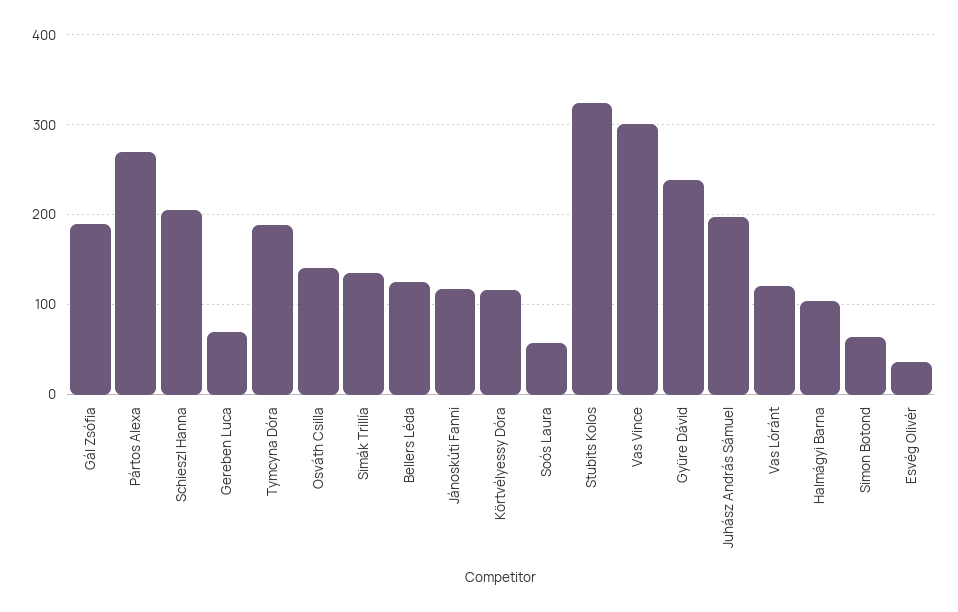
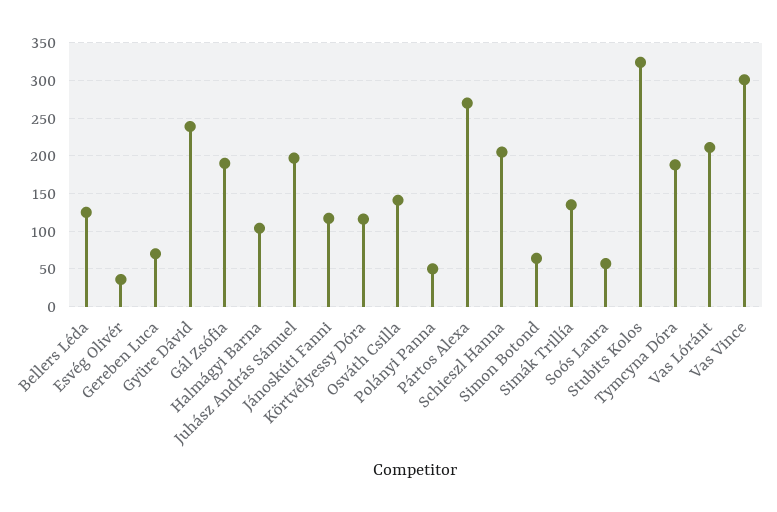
  {
    "Gál Zsófia": 190,
    "Pártos Alexa": 270,
    "Schieszl Hanna": 210,
    "Gereben Luca": 70,
    "Tymcyna Dóra": 190,
    "Osváth Csilla": 140,
    "Simák Trillía": 140,
    "Bellers Léda": 130,
    "Jánoskúti Fanni": 120,
    "Körtvélyessy Dóra": 120,
    "Soós Laura": 60,
    "Stubits Kolos": 320,
    "Vas Vince": 300,
    "Gyüre Dávid": 240,
    "Juhász András Sámuel": 200,
-   "Vas Lóránt": 120,
+   "Vas Lóránt": 210,
    "Halmágyi Barna": 100,
    "Simon Botond": 60,
-   "Esvég Olivér": 40
+   "Esvég Olivér": 40,
+   "Polányi Panna": 50
  }

